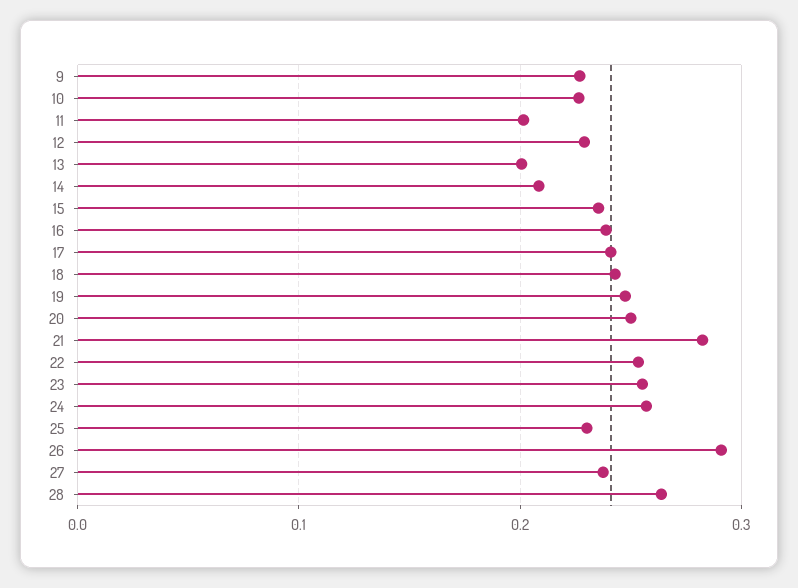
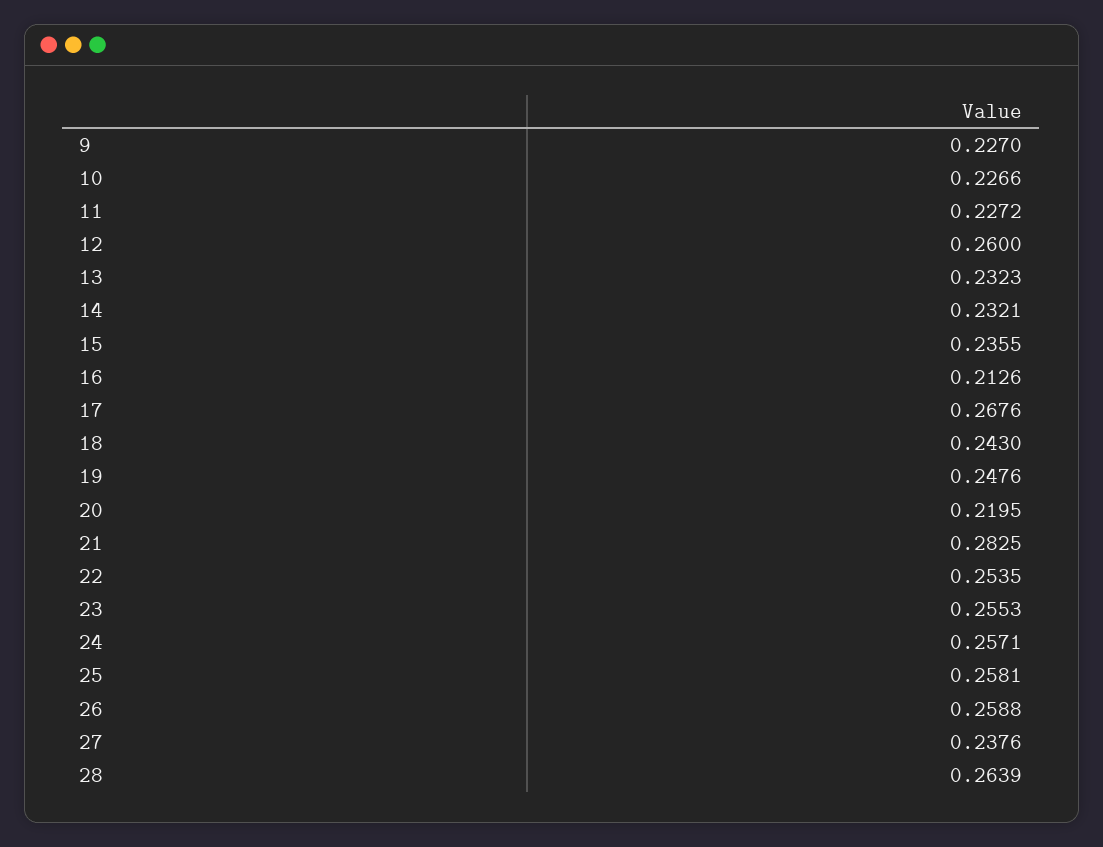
  {
    "9": 0.227,
    "10": 0.2266,
-   "11": 0.2,
+   "11": 0.2272,
-   "12": 0.23,
+   "12": 0.26,
-   "13": 0.2,
+   "13": 0.2323,
-   "14": 0.21,
+   "14": 0.2321,
    "15": 0.2355,
-   "16": 0.24,
+   "16": 0.2126,
-   "17": 0.24,
+   "17": 0.2676,
    "18": 0.243,
    "19": 0.2476,
-   "20": 0.25,
+   "20": 0.2195,
    "21": 0.2825,
    "22": 0.2535,
    "23": 0.2553,
    "24": 0.2571,
-   "25": 0.23,
+   "25": 0.2581,
-   "26": 0.29,
+   "26": 0.2588,
    "27": 0.2376,
    "28": 0.2639
  }

